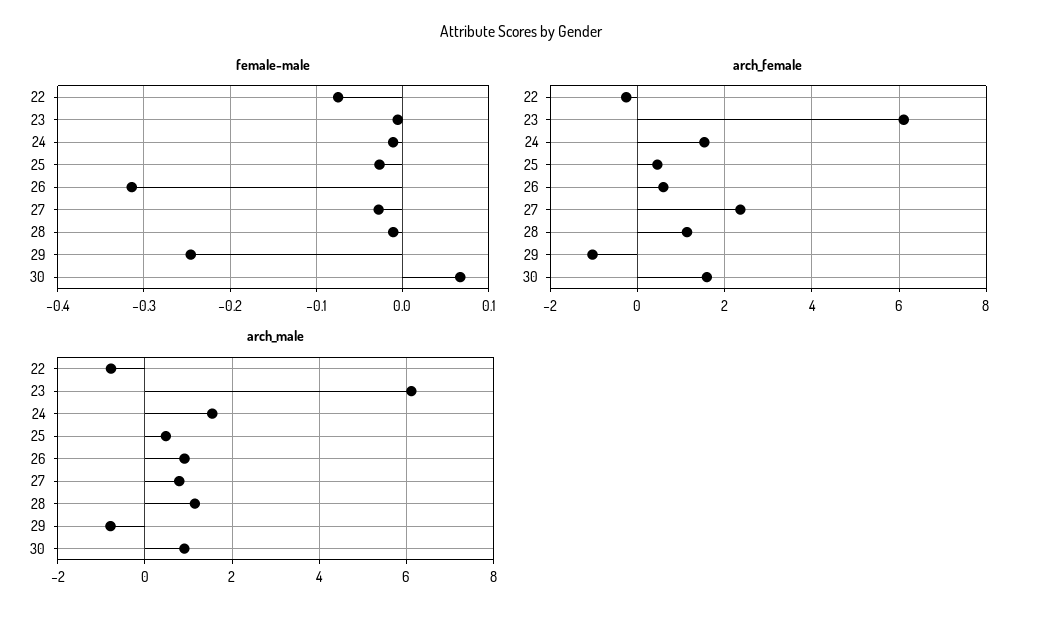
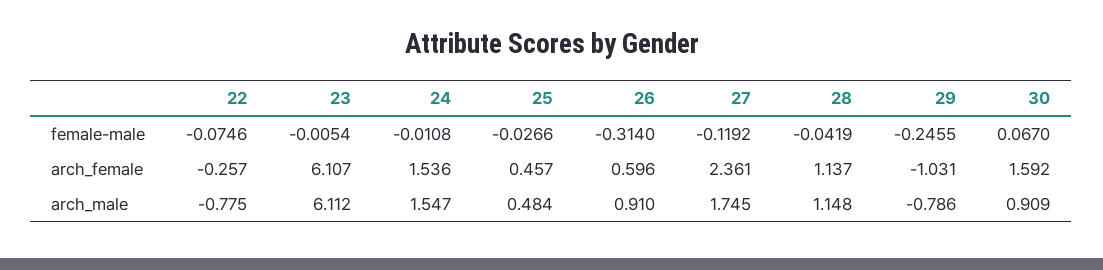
  {
    "female-male": {
      "22": -0.0746,
      "23": -0.0054,
      "24": -0.0108,
      "25": -0.0266,
      "26": -0.314,
-     "27": -0.03,
+     "27": -0.1192,
-     "28": -0.01,
+     "28": -0.0419,
      "29": -0.2455,
      "30": 0.067
    },
    "arch_female": {
      "22": -0.257,
      "23": 6.107,
      "24": 1.536,
      "25": 0.457,
      "26": 0.596,
      "27": 2.361,
      "28": 1.137,
      "29": -1.031,
      "30": 1.592
    },
    "arch_male": {
      "22": -0.775,
      "23": 6.112,
      "24": 1.547,
      "25": 0.484,
      "26": 0.91,
-     "27": 0.8,
+     "27": 1.745,
      "28": 1.148,
      "29": -0.786,
      "30": 0.909
    }
  }

